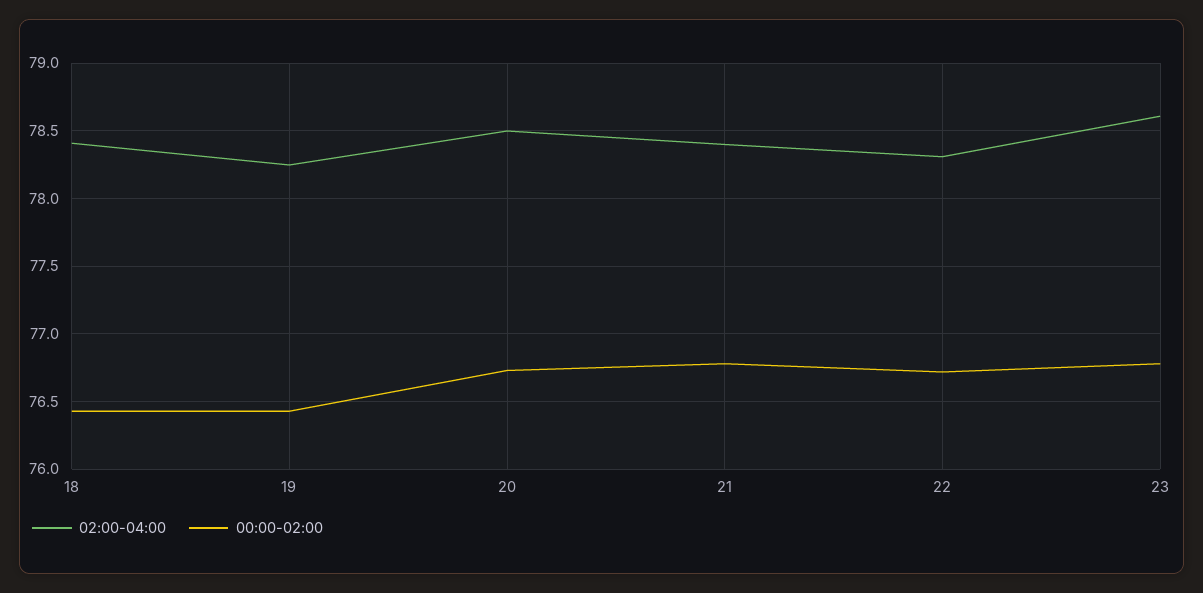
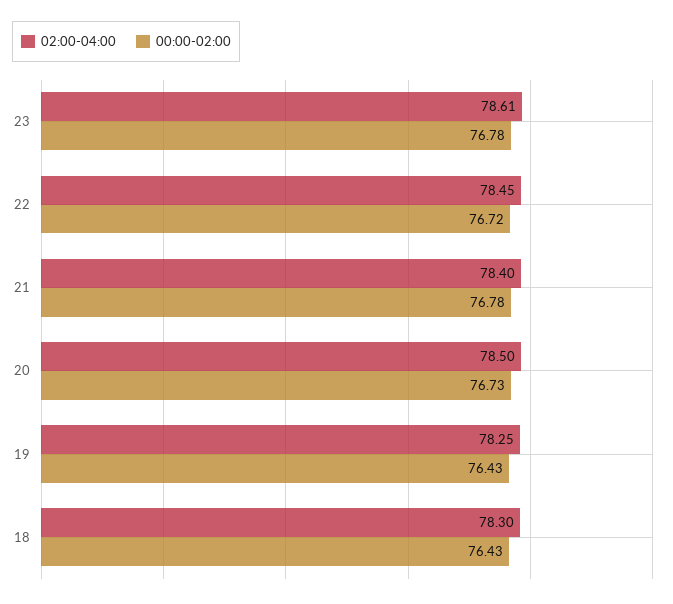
  {
    "02:00-04:00": {
-     "18": 78.4,
+     "18": 78.3,
      "19": 78.25,
      "20": 78.5,
      "21": 78.4,
-     "22": 78.3,
+     "22": 78.45,
      "23": 78.61
    },
    "00:00-02:00": {
      "18": 76.43,
      "19": 76.43,
      "20": 76.73,
      "21": 76.78,
      "22": 76.72,
      "23": 76.78
    }
  }

